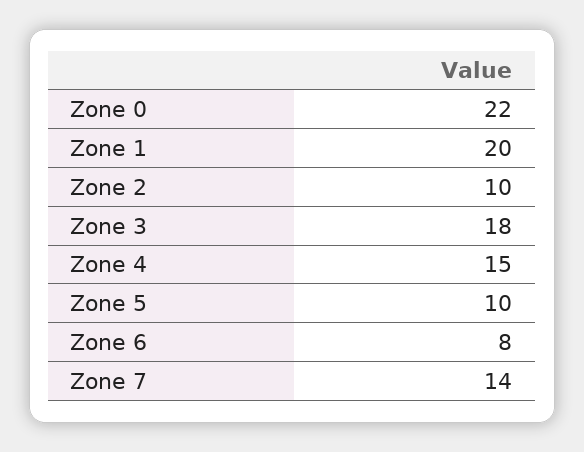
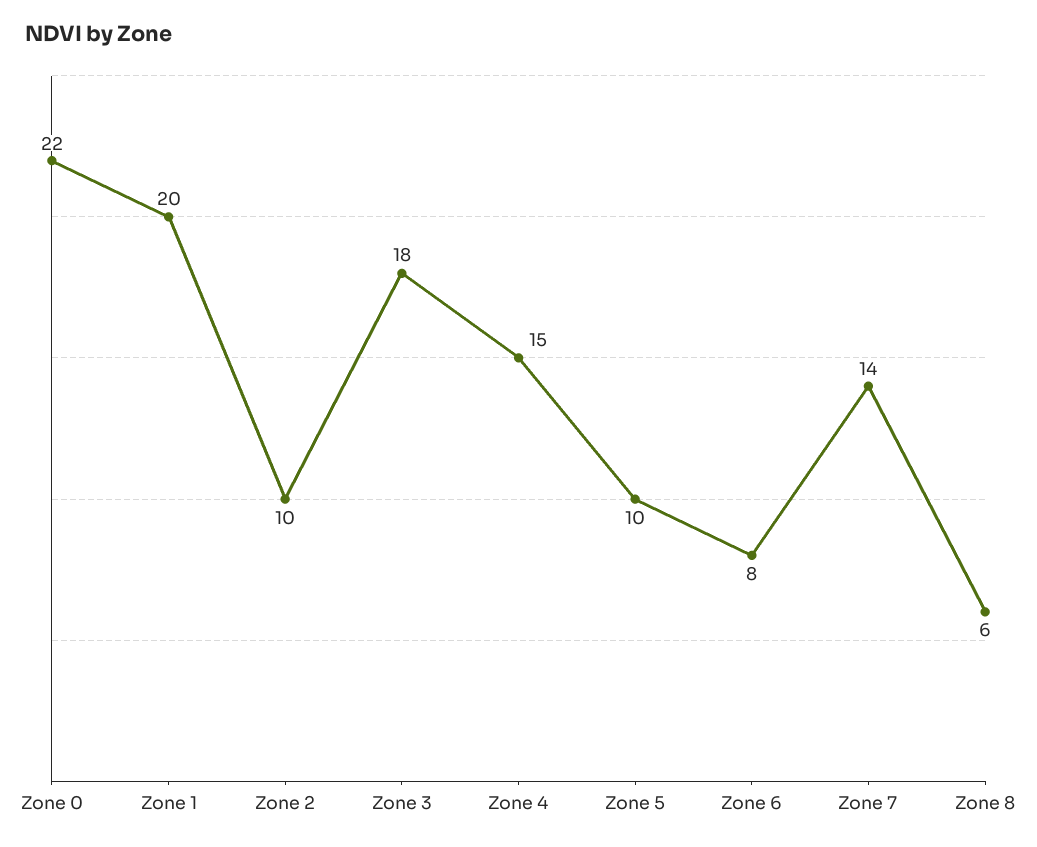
  {
    "Zone 0": 22,
    "Zone 1": 20,
    "Zone 2": 10,
    "Zone 3": 18,
    "Zone 4": 15,
    "Zone 5": 10,
    "Zone 6": 8,
-   "Zone 7": 14
+   "Zone 7": 14,
+   "Zone 8": 6
  }

